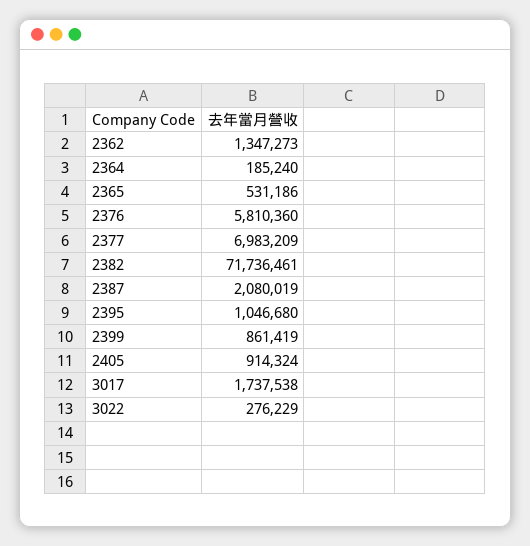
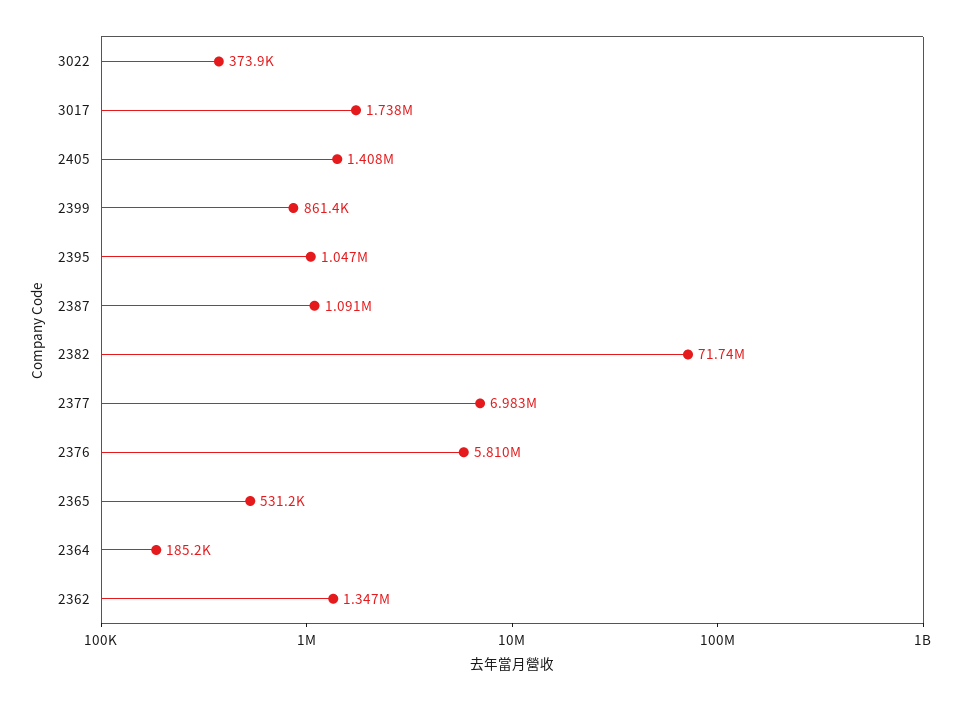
  {
    "2362": 1347273,
    "2364": 185240,
    "2365": 531186,
    "2376": 5810360,
    "2377": 6983209,
    "2382": 71736461,
-   "2387": 2080019,
+   "2387": 1091000,
    "2395": 1046680,
    "2399": 861419,
-   "2405": 914324,
+   "2405": 1408000,
    "3017": 1737538,
-   "3022": 276229
+   "3022": 373900
  }

